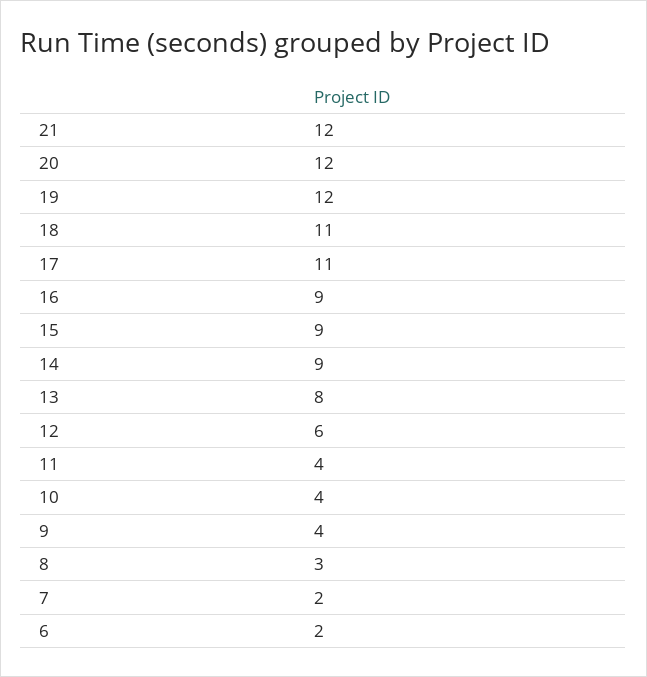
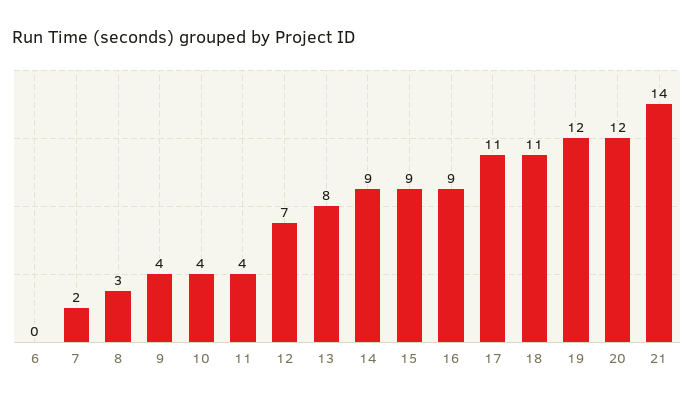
  {
-   "21": 12,
+   "21": 14,
    "20": 12,
    "19": 12,
    "18": 11,
    "17": 11,
    "16": 9,
    "15": 9,
    "14": 9,
    "13": 8,
-   "12": 6,
+   "12": 7,
    "11": 4,
    "10": 4,
    "9": 4,
    "8": 3,
    "7": 2,
-   "6": 2
+   "6": 0
  }

